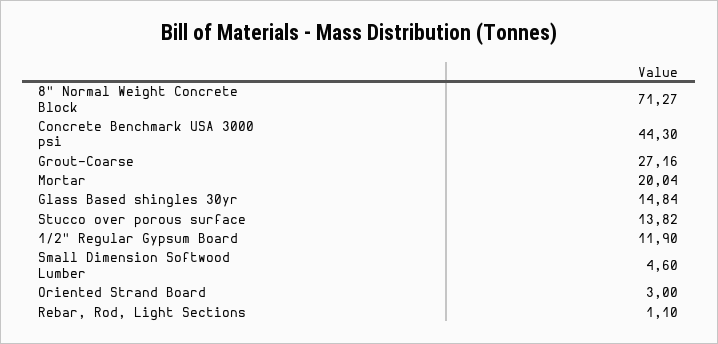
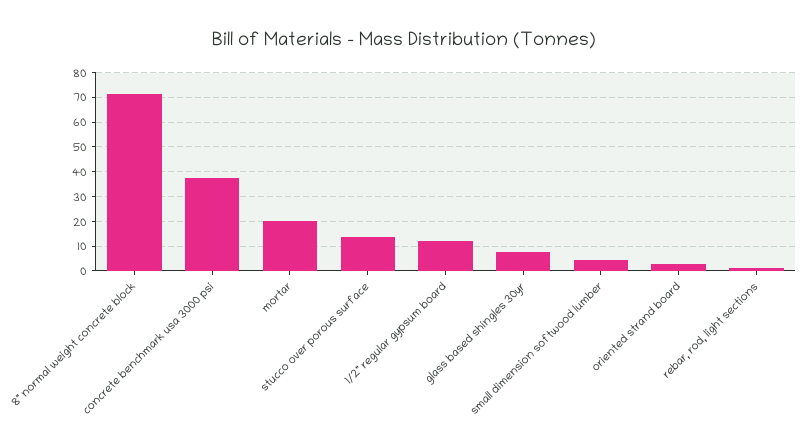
  {
    "8\" Normal Weight Concrete Block": 71.27,
-   "Concrete Benchmark USA 3000 psi": 44.3,
+   "Concrete Benchmark USA 3000 psi": 37.5,
-   "Grout-Coarse": 27.16,
    "Mortar": 20.04,
-   "Glass Based shingles 30yr": 14.84,
+   "Glass Based shingles 30yr": 7.5,
    "Stucco over porous surface": 13.82,
    "1/2\" Regular Gypsum Board": 11.9,
    "Small Dimension Softwood Lumber": 4.6,
    "Oriented Strand Board": 3,
    "Rebar, Rod, Light Sections": 1.1
  }

